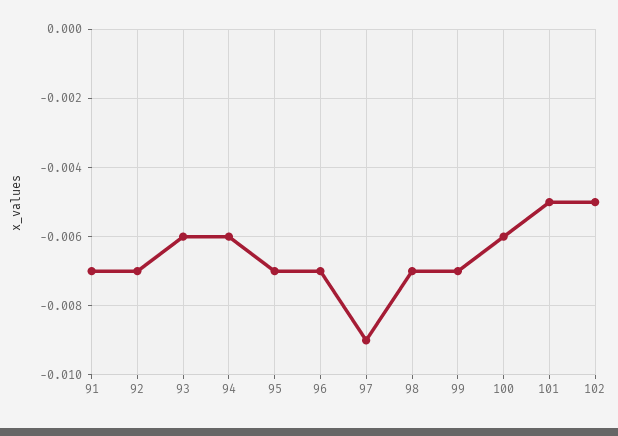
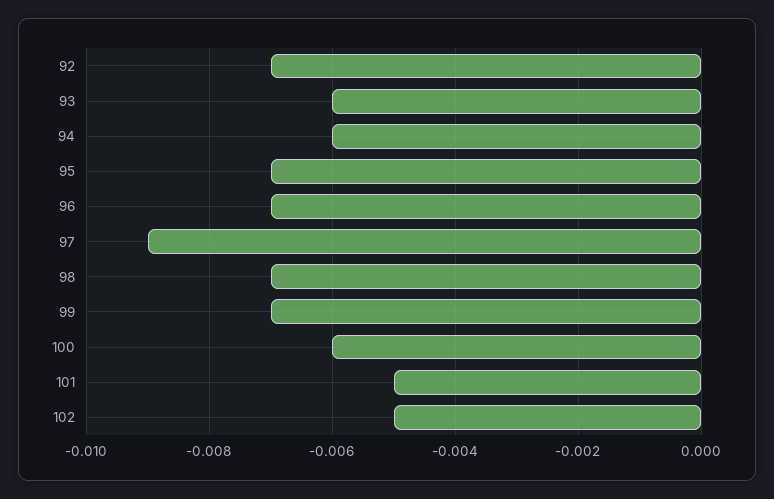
  {
-   "91": -0.007,
    "92": -0.007,
    "93": -0.006,
    "94": -0.006,
    "95": -0.007,
    "96": -0.007,
    "97": -0.009,
    "98": -0.007,
    "99": -0.007,
    "100": -0.006,
    "101": -0.005,
    "102": -0.005
  }

